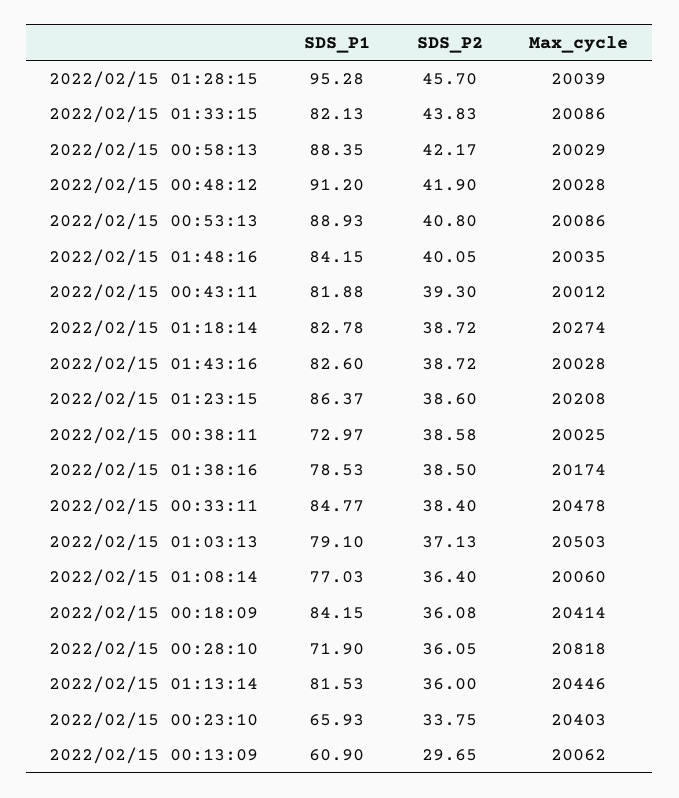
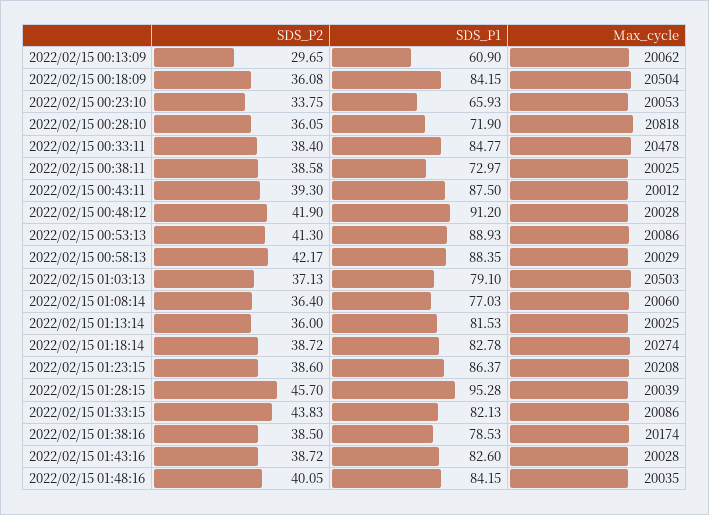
  {
    "SDS_P1": {
      "2022/02/15 01:28:15": 95.28,
      "2022/02/15 01:33:15": 82.13,
      "2022/02/15 00:58:13": 88.35,
      "2022/02/15 00:48:12": 91.2,
      "2022/02/15 00:53:13": 88.93,
      "2022/02/15 01:48:16": 84.15,
-     "2022/02/15 00:43:11": 81.88,
+     "2022/02/15 00:43:11": 87.5,
      "2022/02/15 01:18:14": 82.78,
      "2022/02/15 01:43:16": 82.6,
      "2022/02/15 01:23:15": 86.37,
      "2022/02/15 00:38:11": 72.97,
      "2022/02/15 01:38:16": 78.53,
      "2022/02/15 00:33:11": 84.77,
      "2022/02/15 01:03:13": 79.1,
      "2022/02/15 01:08:14": 77.03,
      "2022/02/15 00:18:09": 84.15,
      "2022/02/15 00:28:10": 71.9,
      "2022/02/15 01:13:14": 81.53,
      "2022/02/15 00:23:10": 65.93,
      "2022/02/15 00:13:09": 60.9
    },
    "SDS_P2": {
      "2022/02/15 01:28:15": 45.7,
      "2022/02/15 01:33:15": 43.83,
      "2022/02/15 00:58:13": 42.17,
      "2022/02/15 00:48:12": 41.9,
-     "2022/02/15 00:53:13": 40.8,
+     "2022/02/15 00:53:13": 41.3,
      "2022/02/15 01:48:16": 40.05,
      "2022/02/15 00:43:11": 39.3,
      "2022/02/15 01:18:14": 38.72,
      "2022/02/15 01:43:16": 38.72,
      "2022/02/15 01:23:15": 38.6,
      "2022/02/15 00:38:11": 38.58,
      "2022/02/15 01:38:16": 38.5,
      "2022/02/15 00:33:11": 38.4,
      "2022/02/15 01:03:13": 37.13,
      "2022/02/15 01:08:14": 36.4,
      "2022/02/15 00:18:09": 36.08,
      "2022/02/15 00:28:10": 36.05,
      "2022/02/15 01:13:14": 36,
      "2022/02/15 00:23:10": 33.75,
      "2022/02/15 00:13:09": 29.65
    },
    "Max_cycle": {
      "2022/02/15 01:28:15": 20039,
      "2022/02/15 01:33:15": 20086,
      "2022/02/15 00:58:13": 20029,
      "2022/02/15 00:48:12": 20028,
      "2022/02/15 00:53:13": 20086,
      "2022/02/15 01:48:16": 20035,
      "2022/02/15 00:43:11": 20012,
      "2022/02/15 01:18:14": 20274,
      "2022/02/15 01:43:16": 20028,
      "2022/02/15 01:23:15": 20208,
      "2022/02/15 00:38:11": 20025,
      "2022/02/15 01:38:16": 20174,
      "2022/02/15 00:33:11": 20478,
      "2022/02/15 01:03:13": 20503,
      "2022/02/15 01:08:14": 20060,
-     "2022/02/15 00:18:09": 20414,
+     "2022/02/15 00:18:09": 20504,
      "2022/02/15 00:28:10": 20818,
-     "2022/02/15 01:13:14": 20446,
+     "2022/02/15 01:13:14": 20025,
-     "2022/02/15 00:23:10": 20403,
+     "2022/02/15 00:23:10": 20053,
      "2022/02/15 00:13:09": 20062
    }
  }

